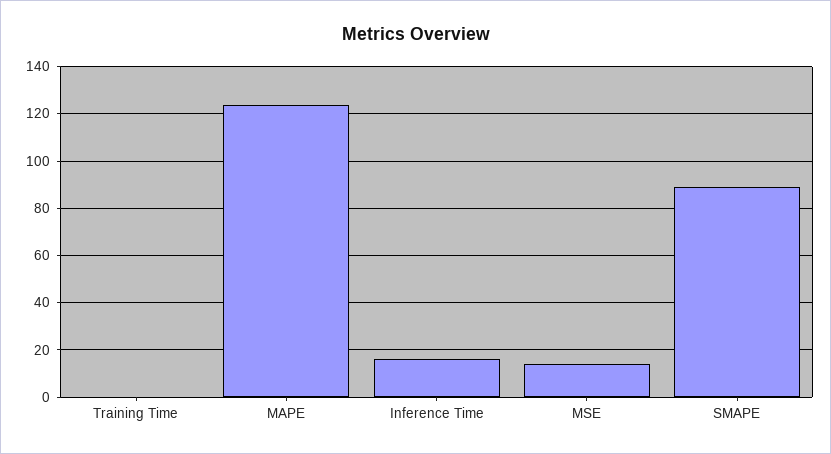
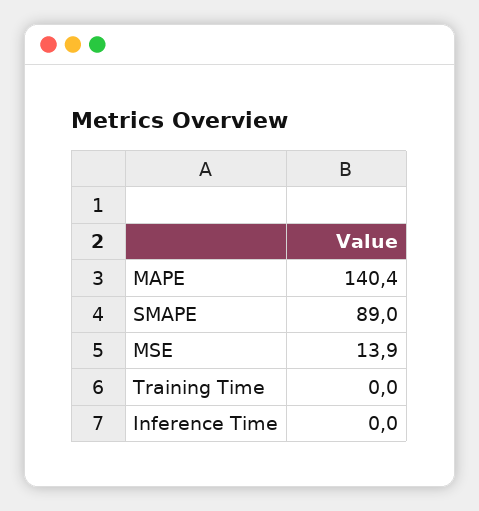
  {
    "Training Time": 0,
-   "MAPE": 125,
+   "MAPE": 140.4,
-   "Inference Time": 15,
+   "Inference Time": 0,
    "MSE": 13.9,
    "SMAPE": 89
  }

